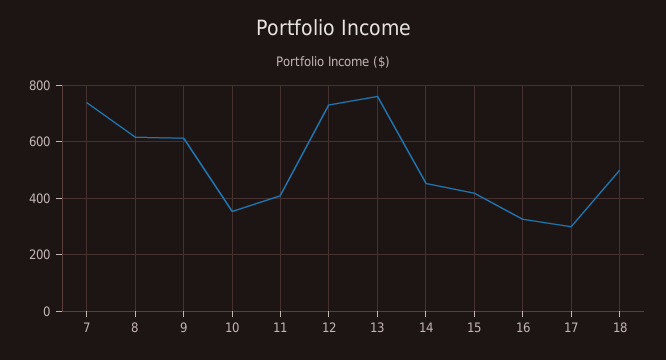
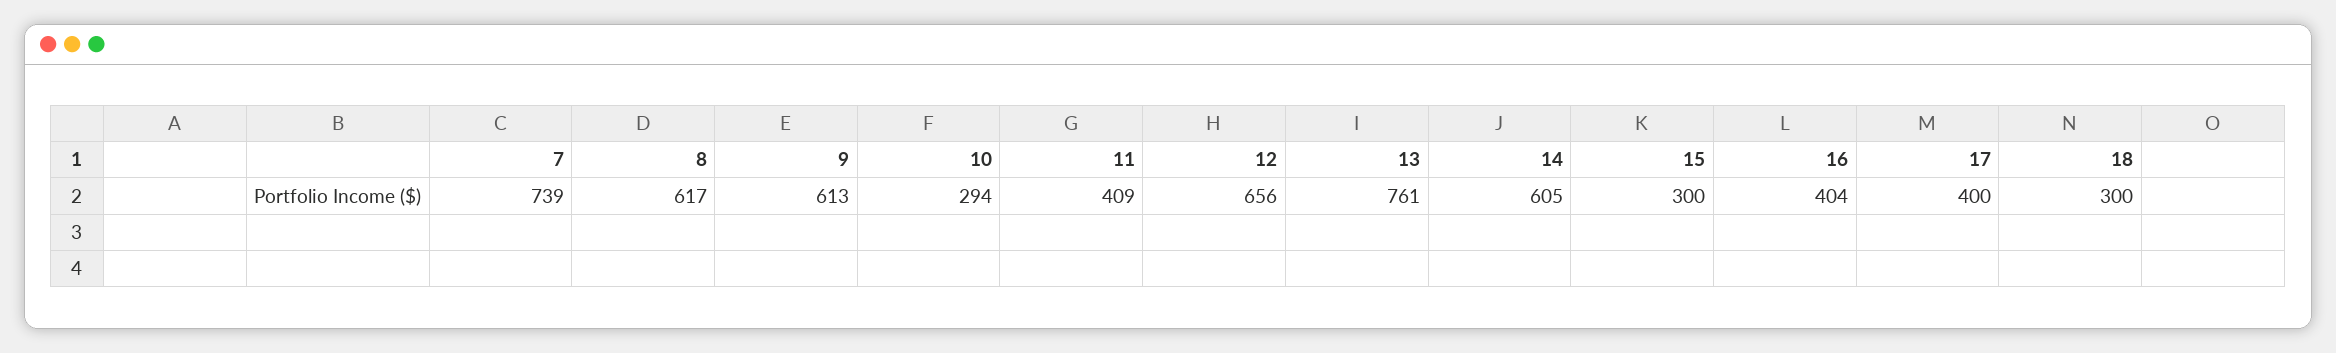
  {
    "7": 739,
    "8": 617,
    "9": 613,
-   "10": 350,
+   "10": 294,
    "11": 409,
-   "12": 725,
+   "12": 656,
    "13": 761,
-   "14": 450,
+   "14": 605,
-   "15": 425,
+   "15": 300,
-   "16": 325,
+   "16": 404,
-   "17": 300,
+   "17": 400,
-   "18": 500
+   "18": 300
  }

